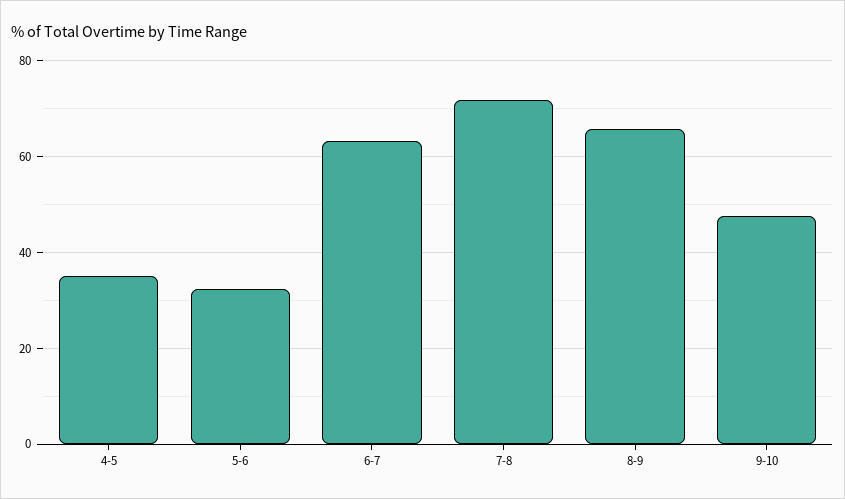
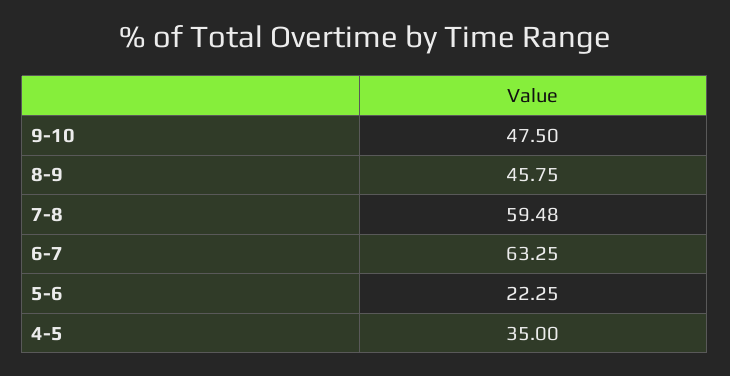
  {
    "4-5": 35,
-   "5-6": 32,
+   "5-6": 22.25,
    "6-7": 63.25,
-   "7-8": 72,
+   "7-8": 59.48,
-   "8-9": 66,
+   "8-9": 45.75,
    "9-10": 47.5
  }

